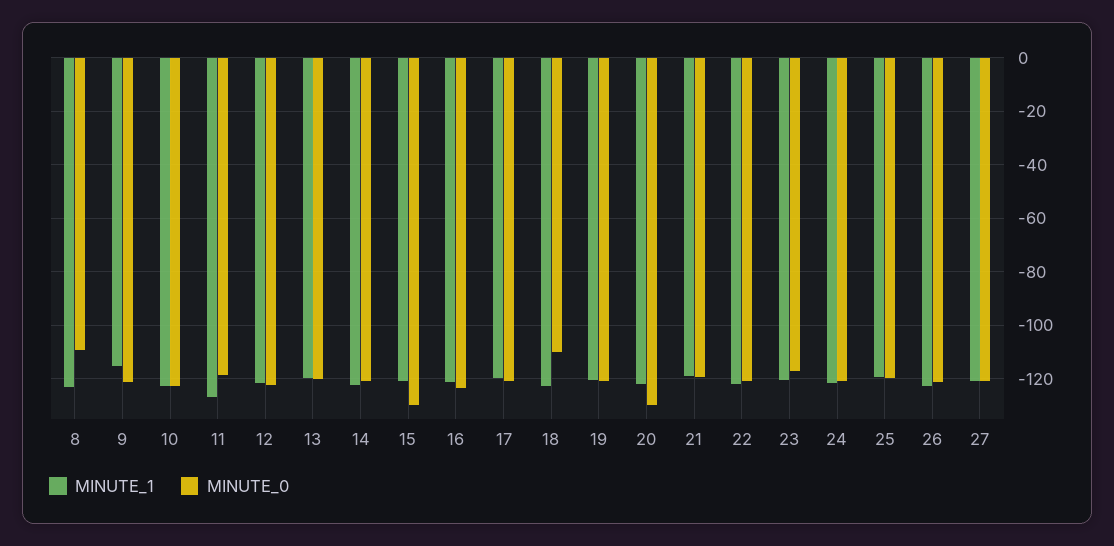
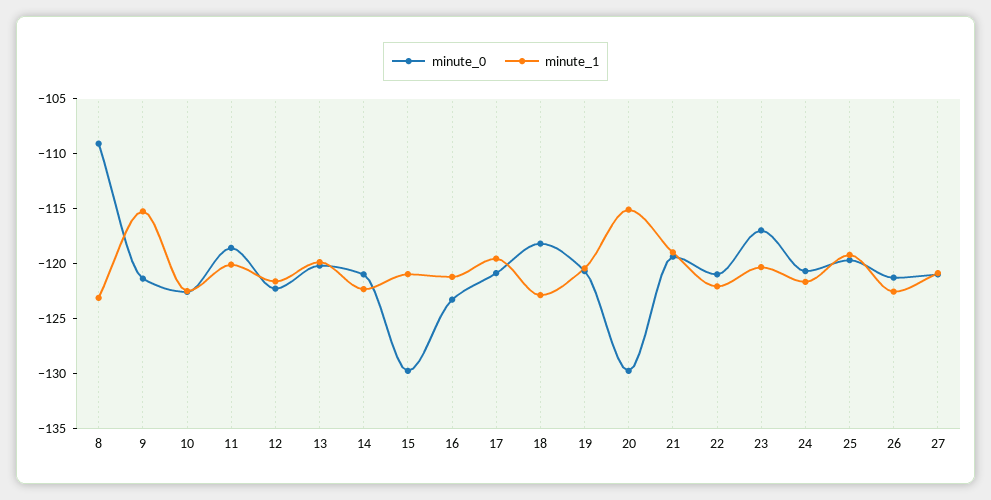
  {
    "MINUTE_1": {
      "8": -123,
      "9": -115,
      "10": -123,
-     "11": -127.5,
+     "11": -120,
      "12": -122,
      "13": -120,
      "14": -122,
      "15": -121,
      "16": -121,
      "17": -120,
      "18": -123,
      "19": -120,
-     "20": -122.5,
+     "20": -115,
      "21": -119,
      "22": -122,
      "23": -120,
      "24": -122,
      "25": -119,
      "26": -123,
      "27": -121
    },
    "MINUTE_0": {
      "8": -109,
      "9": -121,
      "10": -123,
      "11": -119,
      "12": -122,
      "13": -120,
      "14": -121,
      "15": -130,
      "16": -123,
      "17": -121,
-     "18": -110,
+     "18": -118,
      "19": -121,
      "20": -130,
      "21": -119,
      "22": -121,
      "23": -117,
      "24": -121,
      "25": -120,
      "26": -121,
      "27": -121
    }
  }

